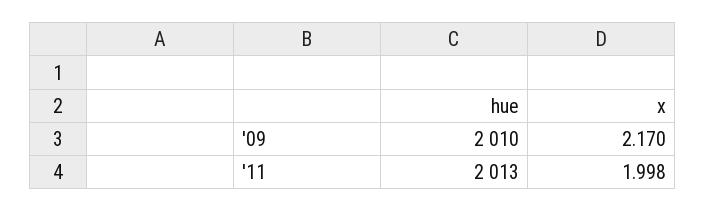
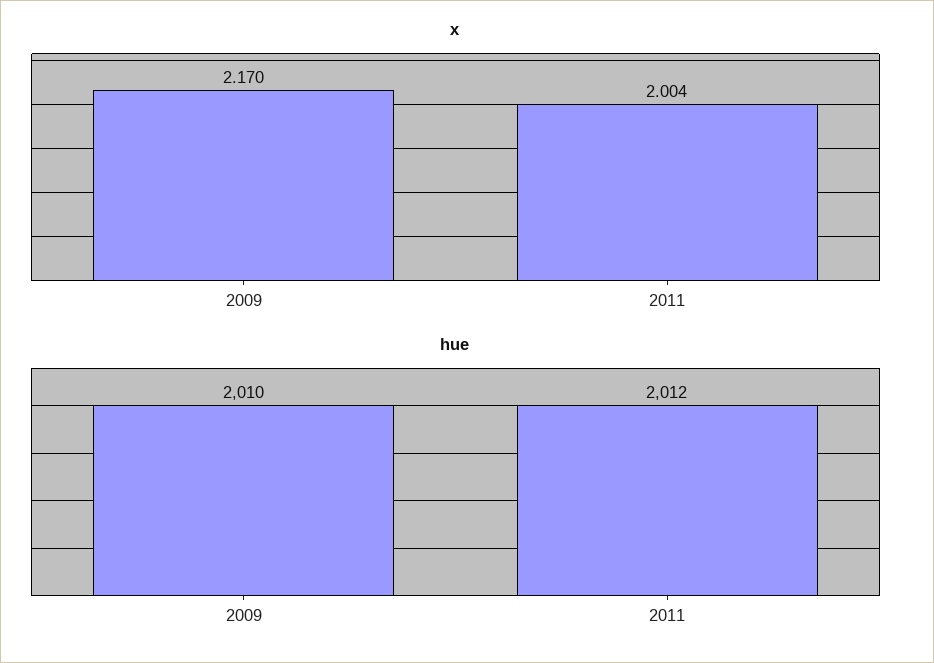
  {
    "hue": {
      "'09": 2010,
-     "'11": 2013
+     "'11": 2012
    },
    "x": {
      "'09": 2.17,
-     "'11": 1.998
+     "'11": 2.004
    }
  }

